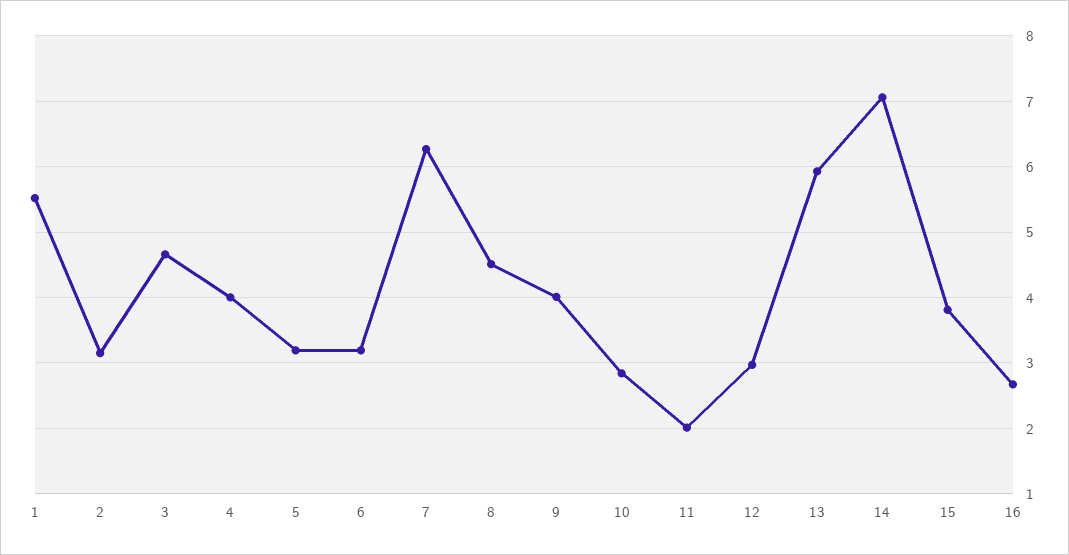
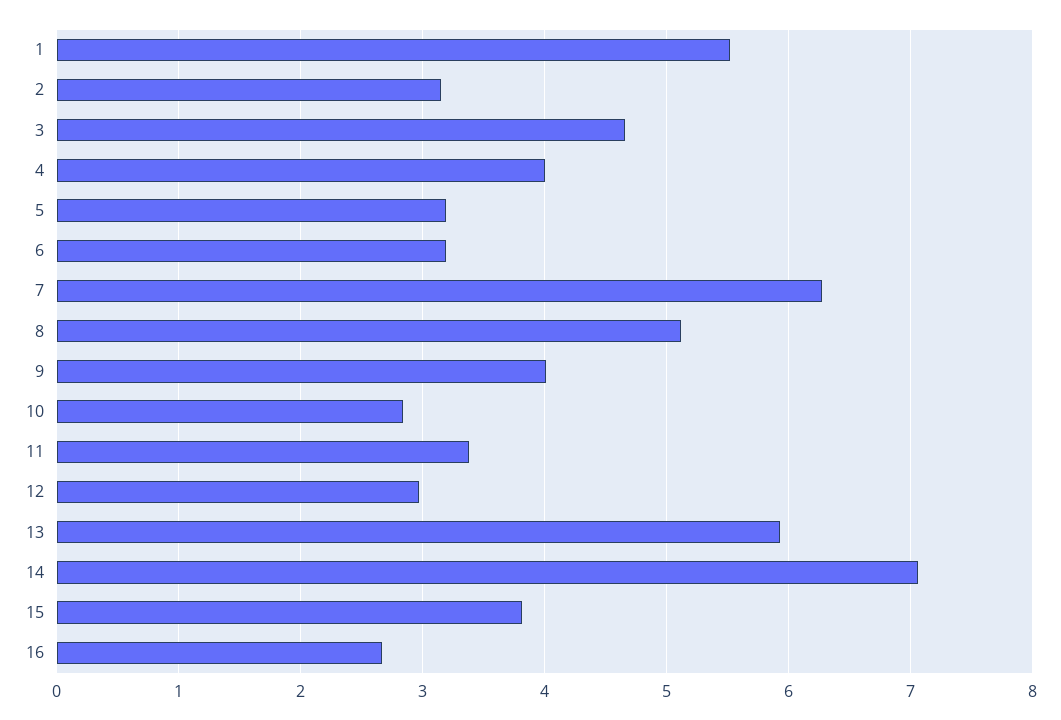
  {
    "1": 5.5,
    "2": 3.2,
    "3": 4.7,
    "4": 4,
    "5": 3.2,
    "6": 3.2,
    "7": 6.3,
-   "8": 4.5,
+   "8": 5.1,
    "9": 4,
    "10": 2.8,
-   "11": 2,
+   "11": 3.4,
    "12": 3,
    "13": 5.9,
    "14": 7.1,
    "15": 3.8,
    "16": 2.7
  }

